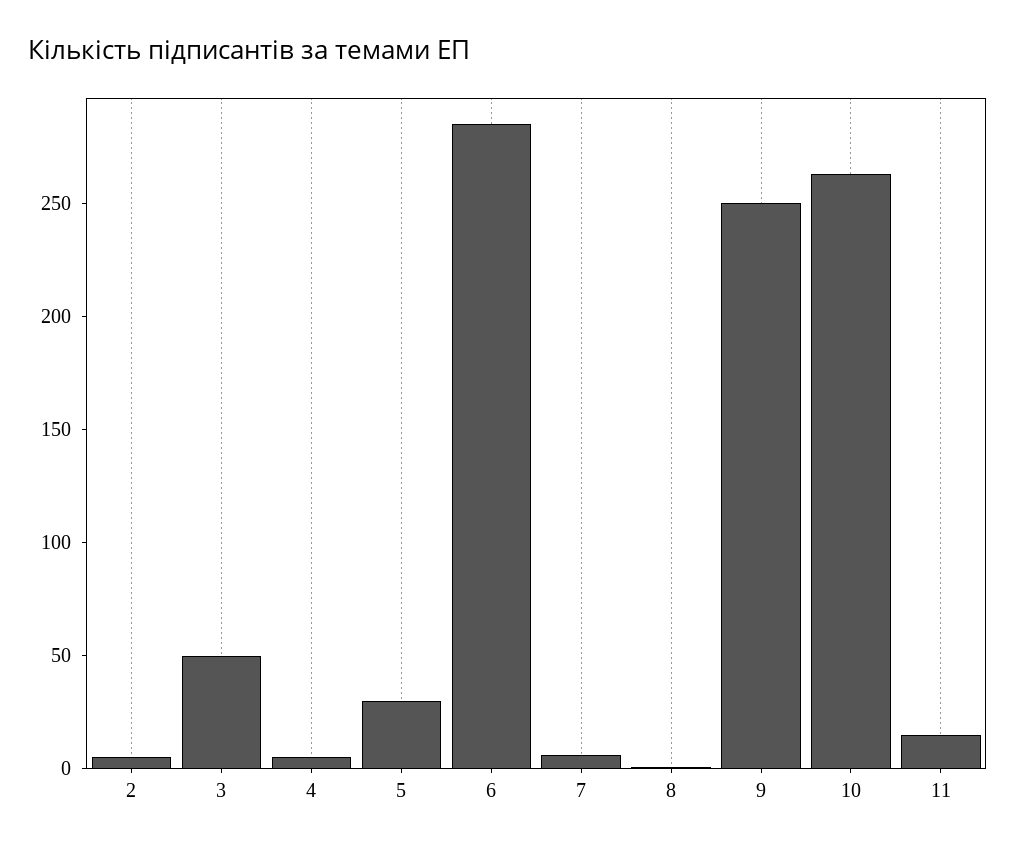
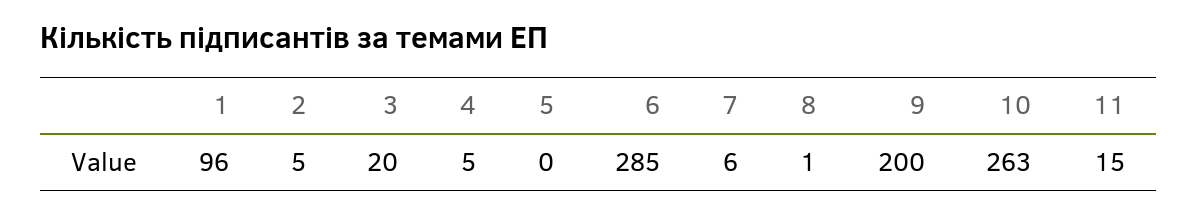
  {
    "2": 5,
-   "3": 50,
+   "3": 20,
    "4": 5,
-   "5": 30,
+   "5": 0,
    "6": 285,
    "7": 6,
    "8": 1,
-   "9": 250,
+   "9": 200,
    "10": 263,
-   "11": 15
+   "11": 15,
+   "1": 96
  }

